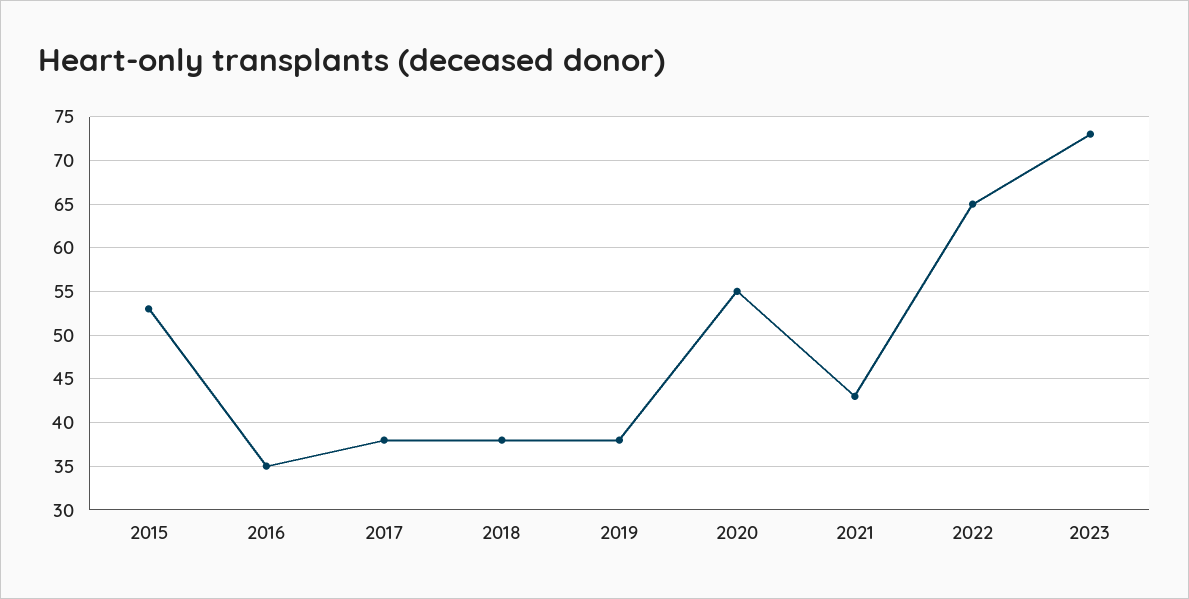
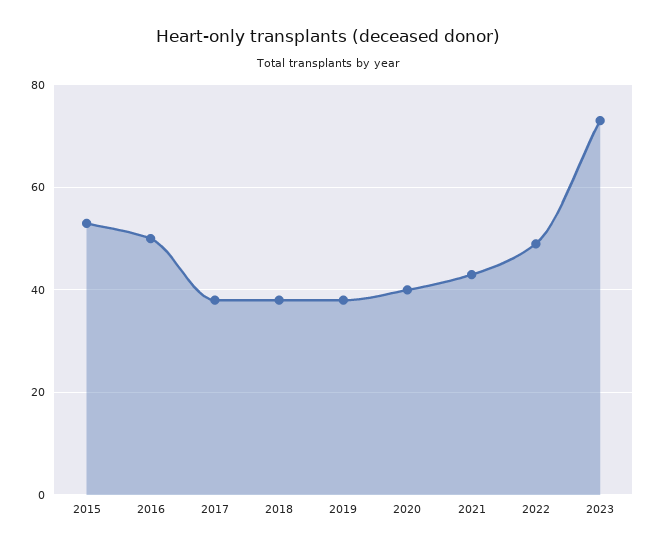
  {
    "2015": 53,
-   "2016": 35,
+   "2016": 50,
    "2017": 38,
    "2018": 38,
    "2019": 38,
-   "2020": 55,
+   "2020": 40,
    "2021": 43,
-   "2022": 65,
+   "2022": 50,
    "2023": 73
  }

